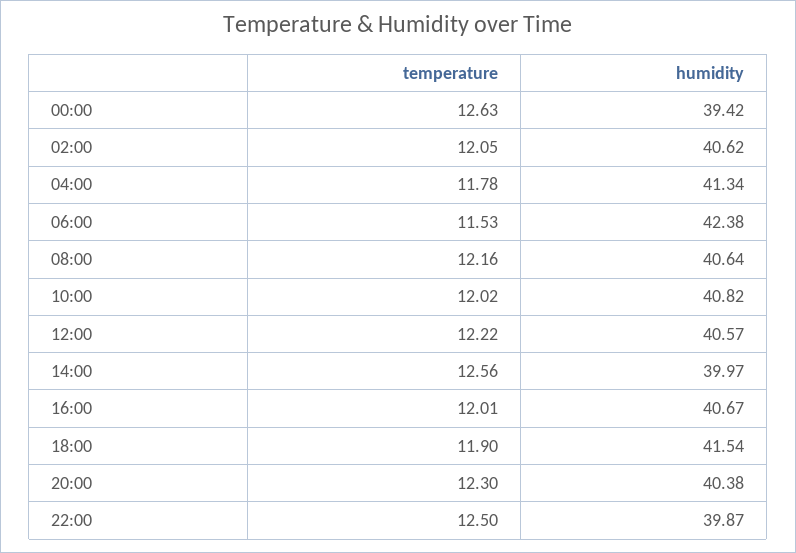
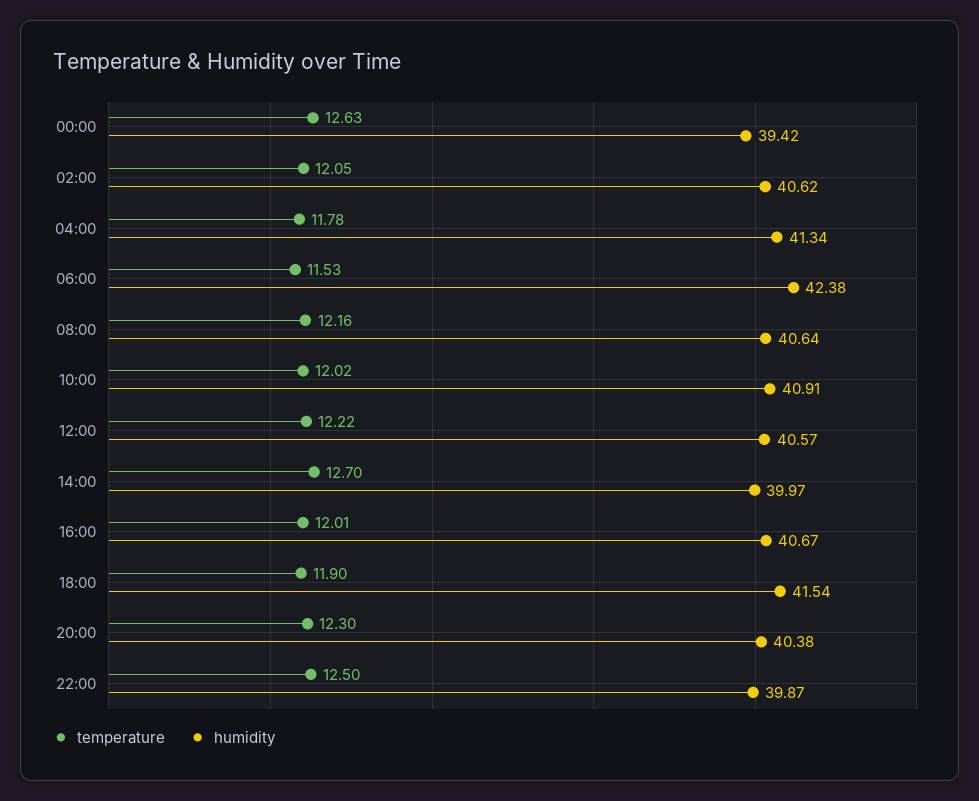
  {
    "temperature": {
      "00:00": 12.63,
      "02:00": 12.05,
      "04:00": 11.78,
      "06:00": 11.53,
      "08:00": 12.16,
      "10:00": 12.02,
      "12:00": 12.22,
-     "14:00": 12.56,
+     "14:00": 12.7,
      "16:00": 12.01,
      "18:00": 11.9,
      "20:00": 12.3,
      "22:00": 12.5
    },
    "humidity": {
      "00:00": 39.42,
      "02:00": 40.62,
      "04:00": 41.34,
      "06:00": 42.38,
      "08:00": 40.64,
-     "10:00": 40.82,
+     "10:00": 40.91,
      "12:00": 40.57,
      "14:00": 39.97,
      "16:00": 40.67,
      "18:00": 41.54,
      "20:00": 40.38,
      "22:00": 39.87
    }
  }

